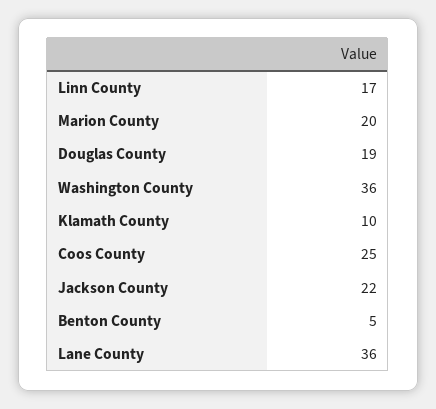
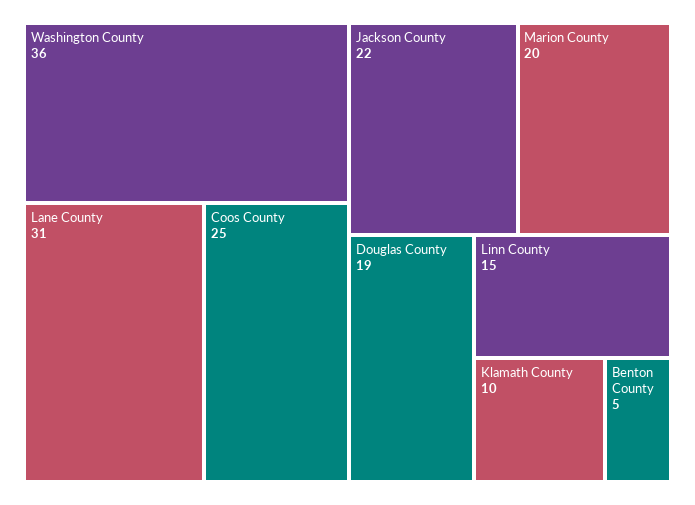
  {
-   "Linn County": 17,
+   "Linn County": 15,
    "Marion County": 20,
    "Douglas County": 19,
    "Washington County": 36,
    "Klamath County": 10,
    "Coos County": 25,
    "Jackson County": 22,
    "Benton County": 5,
-   "Lane County": 36
+   "Lane County": 31
  }

